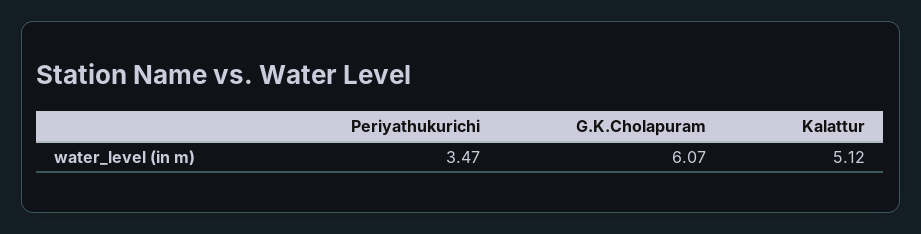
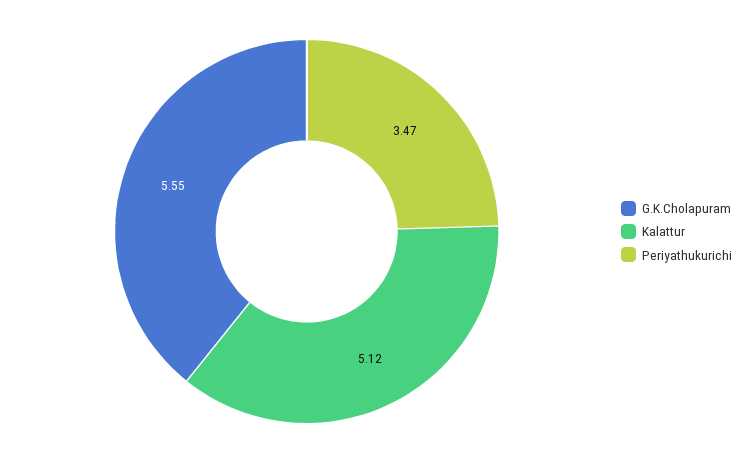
  {
    "Periyathukurichi": 3.47,
-   "G.K.Cholapuram": 6.07,
+   "G.K.Cholapuram": 5.55,
    "Kalattur": 5.12
  }

